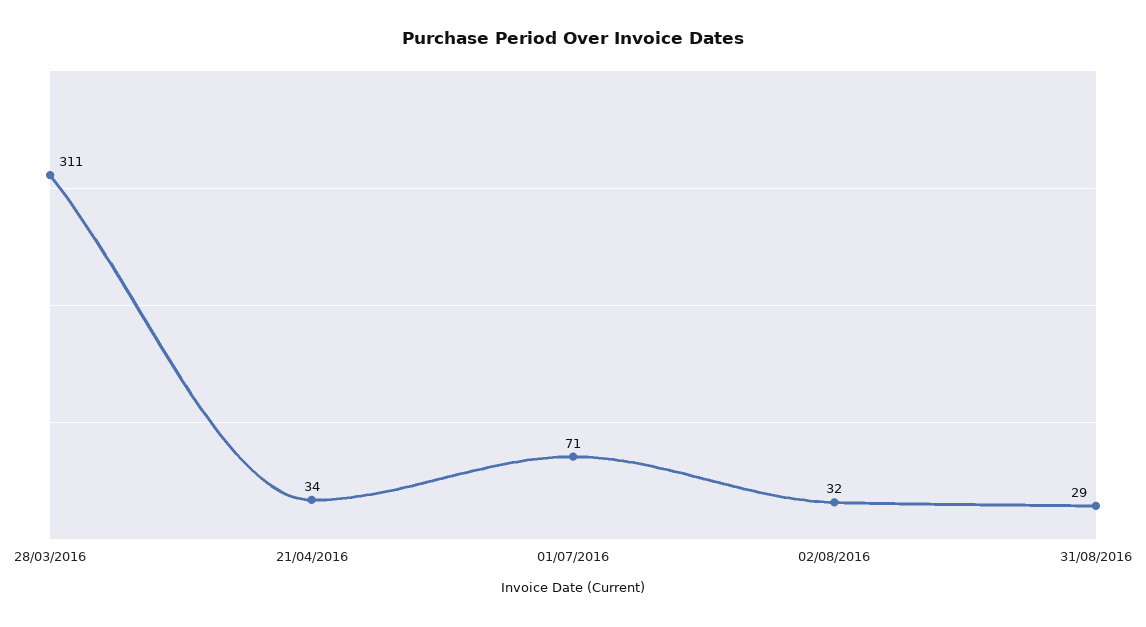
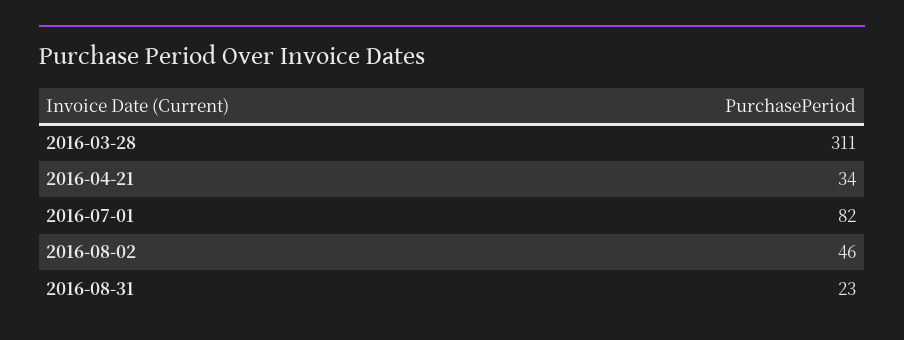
  {
    "28/03/2016": 311,
    "21/04/2016": 34,
-   "01/07/2016": 71,
+   "01/07/2016": 82,
-   "02/08/2016": 32,
+   "02/08/2016": 46,
-   "31/08/2016": 29
+   "31/08/2016": 23
  }

